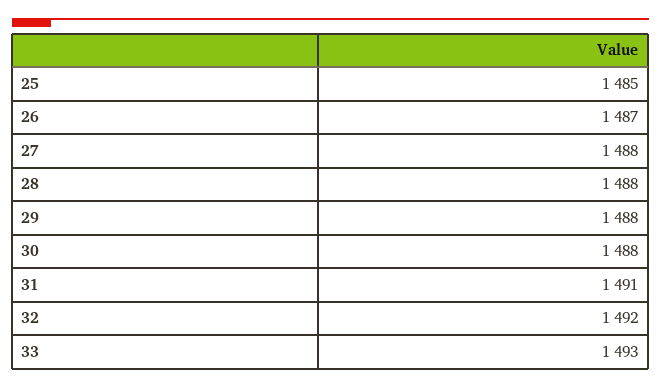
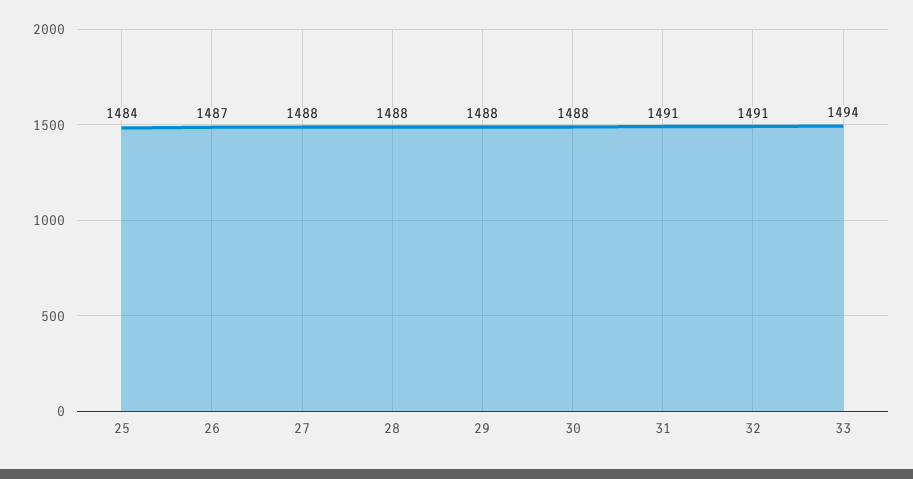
  {
-   "25": 1485,
+   "25": 1484,
    "26": 1487,
    "27": 1488,
    "28": 1488,
    "29": 1488,
    "30": 1488,
    "31": 1491,
-   "32": 1492,
+   "32": 1491,
-   "33": 1493
+   "33": 1494
  }

